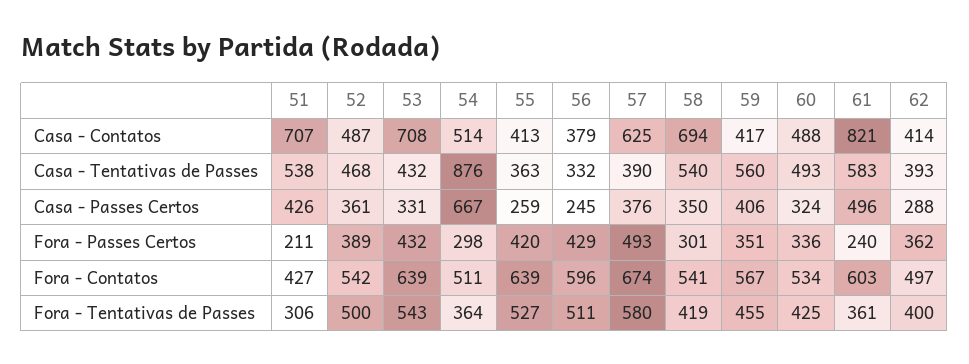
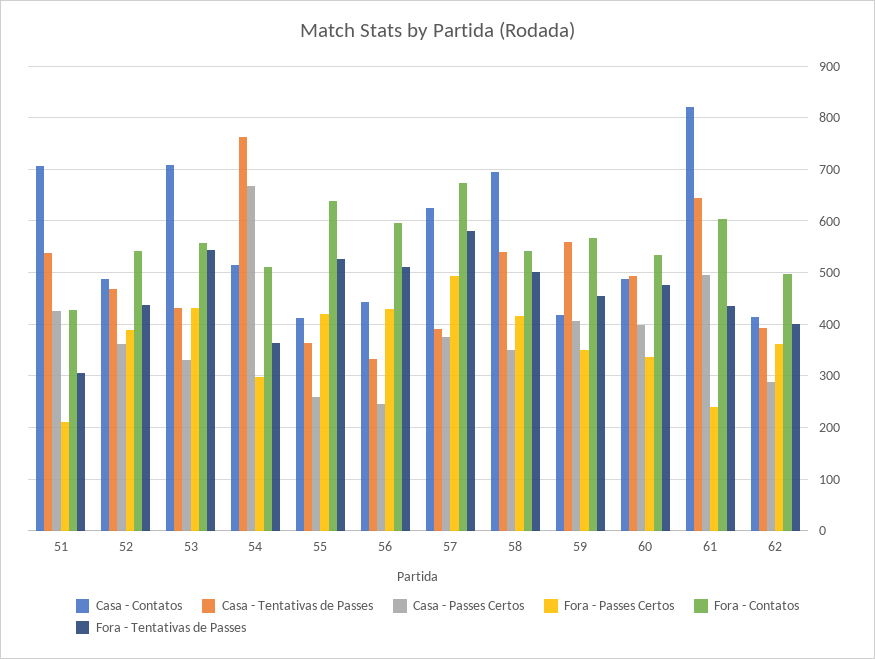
  {
    "Casa - Contatos": {
      "51": 707,
      "52": 487,
      "53": 708,
      "54": 514,
      "55": 413,
-     "56": 379,
+     "56": 440,
      "57": 625,
      "58": 694,
      "59": 417,
      "60": 488,
      "61": 821,
      "62": 414
    },
    "Casa - Tentativas de Passes": {
      "51": 538,
      "52": 468,
      "53": 432,
-     "54": 876,
+     "54": 760,
      "55": 363,
      "56": 332,
      "57": 390,
      "58": 540,
      "59": 560,
      "60": 493,
-     "61": 583,
+     "61": 640,
      "62": 393
    },
    "Casa - Passes Certos": {
      "51": 426,
      "52": 361,
      "53": 331,
      "54": 667,
      "55": 259,
      "56": 245,
      "57": 376,
      "58": 350,
      "59": 406,
-     "60": 324,
+     "60": 400,
      "61": 496,
      "62": 288
    },
    "Fora - Passes Certos": {
      "51": 211,
      "52": 389,
      "53": 432,
      "54": 298,
      "55": 420,
      "56": 429,
      "57": 493,
-     "58": 301,
+     "58": 420,
      "59": 351,
      "60": 336,
      "61": 240,
      "62": 362
    },
    "Fora - Contatos": {
      "51": 427,
      "52": 542,
-     "53": 639,
+     "53": 560,
      "54": 511,
      "55": 639,
      "56": 596,
      "57": 674,
      "58": 541,
      "59": 567,
      "60": 534,
      "61": 603,
      "62": 497
    },
    "Fora - Tentativas de Passes": {
      "51": 306,
-     "52": 500,
+     "52": 440,
      "53": 543,
      "54": 364,
      "55": 527,
      "56": 511,
      "57": 580,
-     "58": 419,
+     "58": 500,
      "59": 455,
-     "60": 425,
+     "60": 480,
-     "61": 361,
+     "61": 440,
      "62": 400
    }
  }

